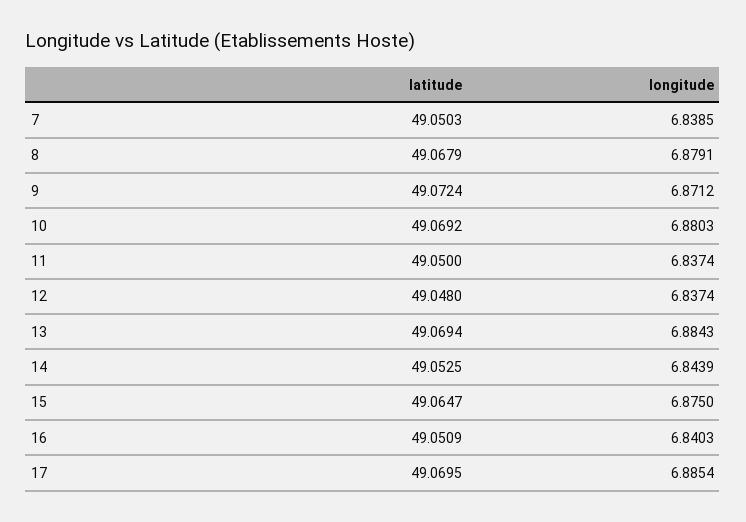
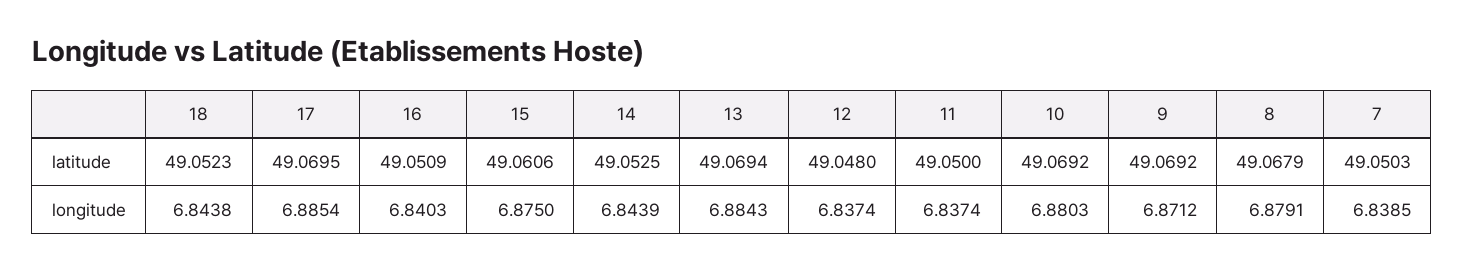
  {
    "latitude": {
      "7": 49.0503,
      "8": 49.0679,
-     "9": 49.0724,
+     "9": 49.0692,
      "10": 49.0692,
      "11": 49.05,
      "12": 49.048,
      "13": 49.0694,
      "14": 49.0525,
-     "15": 49.0647,
+     "15": 49.0606,
      "16": 49.0509,
-     "17": 49.0695
+     "17": 49.0695,
+     "18": 49.0523
    },
    "longitude": {
      "7": 6.8385,
      "8": 6.8791,
      "9": 6.8712,
      "10": 6.8803,
      "11": 6.8374,
      "12": 6.8374,
      "13": 6.8843,
      "14": 6.8439,
      "15": 6.875,
      "16": 6.8403,
-     "17": 6.8854
+     "17": 6.8854,
+     "18": 6.8438
    }
  }

